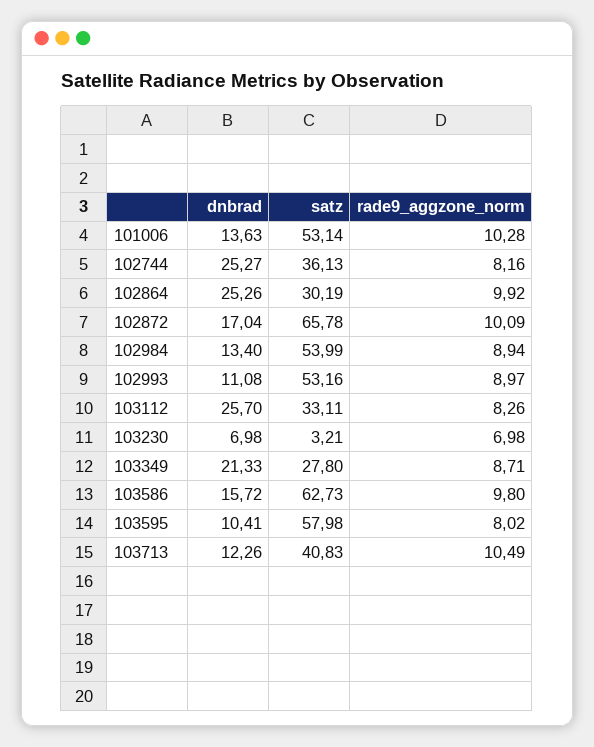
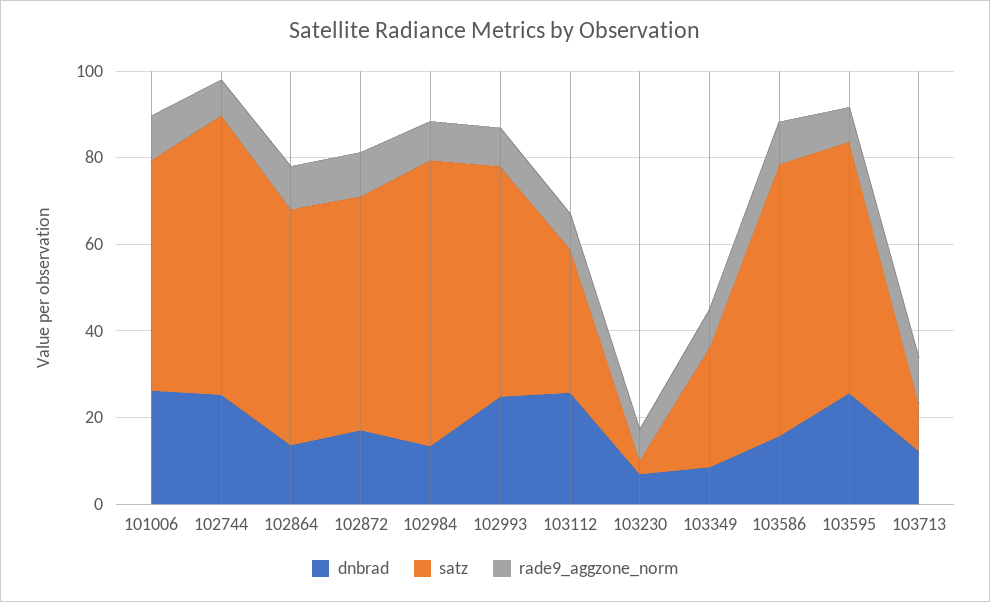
  {
    "dnbrad": {
-     "101006": 13.63,
+     "101006": 25,
      "102744": 25.27,
-     "102864": 25.26,
+     "102864": 15,
      "102872": 17.04,
      "102984": 13.4,
-     "102993": 11.08,
+     "102993": 25,
      "103112": 25.7,
      "103230": 6.98,
-     "103349": 21.33,
+     "103349": 10,
      "103586": 15.72,
-     "103595": 10.41,
+     "103595": 25,
      "103713": 12.26
    },
    "satz": {
      "101006": 53.14,
-     "102744": 36.13,
+     "102744": 65,
-     "102864": 30.19,
+     "102864": 55,
-     "102872": 65.78,
+     "102872": 55,
-     "102984": 53.99,
+     "102984": 65,
      "102993": 53.16,
      "103112": 33.11,
      "103230": 3.21,
      "103349": 27.8,
      "103586": 62.73,
      "103595": 57.98,
-     "103713": 40.83
+     "103713": 10
    },
    "rade9_aggzone_norm": {
      "101006": 10.28,
      "102744": 8.16,
      "102864": 9.92,
      "102872": 10.09,
      "102984": 8.94,
      "102993": 8.97,
      "103112": 8.26,
      "103230": 6.98,
      "103349": 8.71,
      "103586": 9.8,
      "103595": 8.02,
      "103713": 10.49
    }
  }

